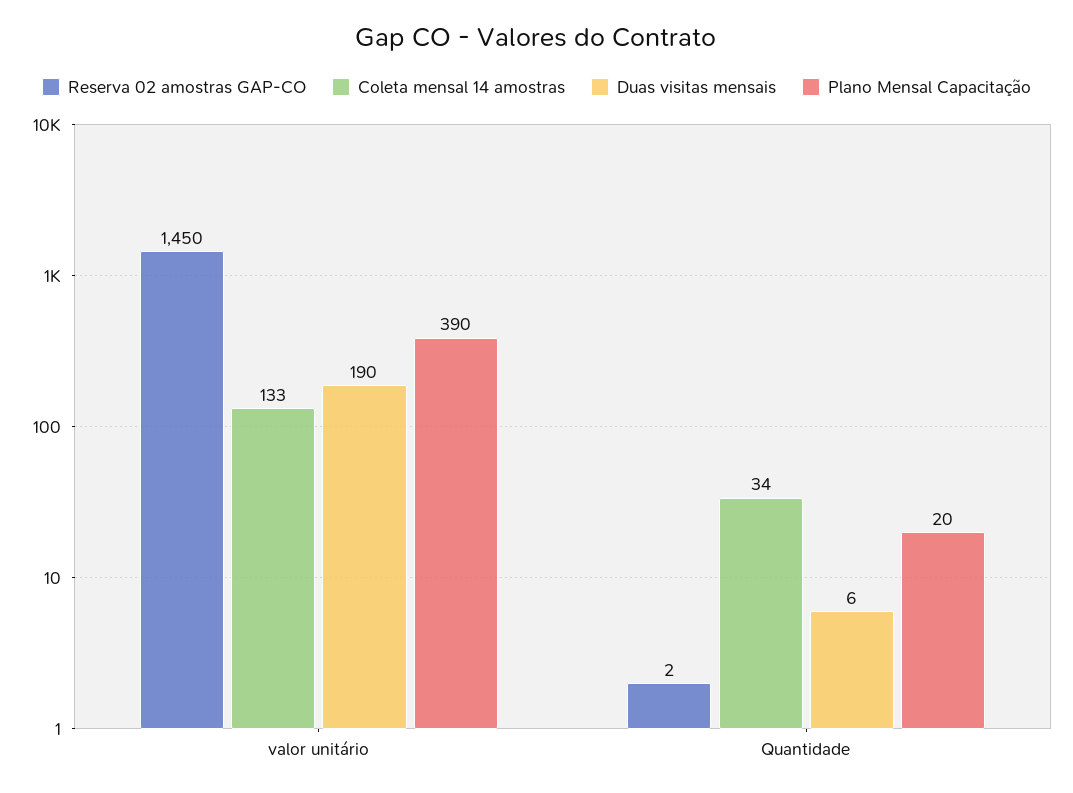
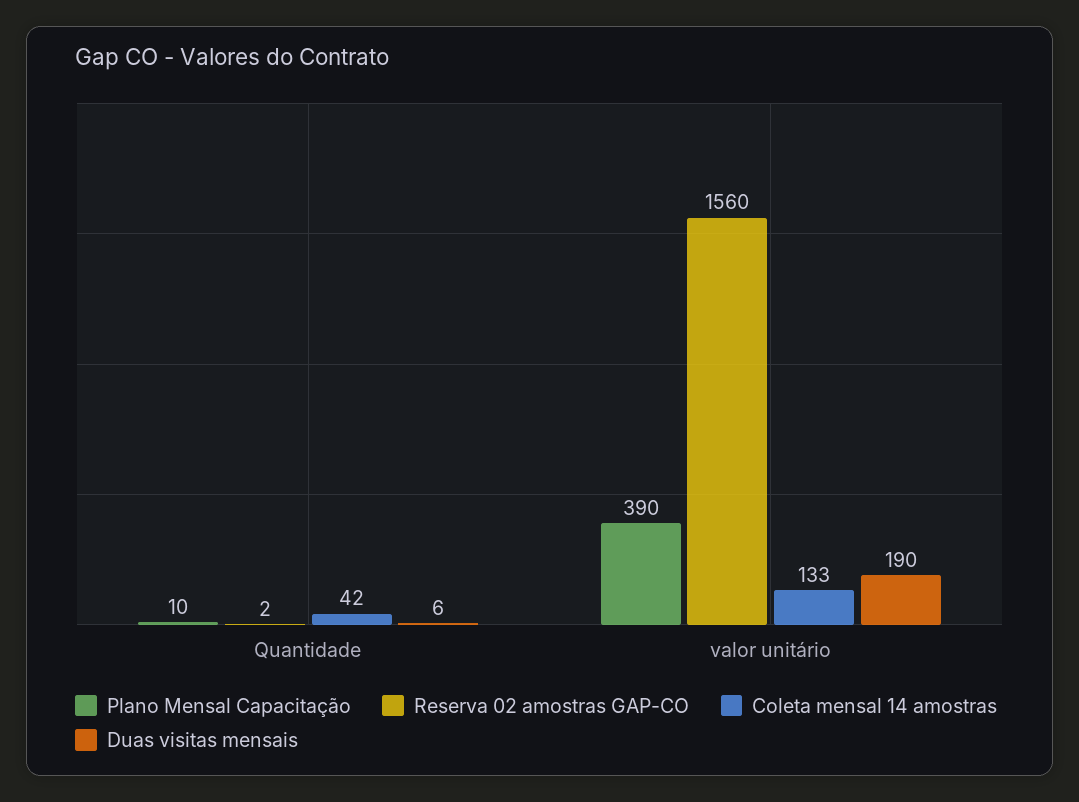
  {
    "Reserva 02 amostras GAP-CO": {
-     "valor unitário": 1450,
+     "valor unitário": 1560,
      "Quantidade": 2
    },
    "Coleta mensal 14 amostras": {
      "valor unitário": 133,
-     "Quantidade": 34
+     "Quantidade": 42
    },
    "Duas visitas mensais": {
      "valor unitário": 190,
      "Quantidade": 6
    },
    "Plano Mensal Capacitação": {
      "valor unitário": 390,
-     "Quantidade": 20
+     "Quantidade": 10
    }
  }

